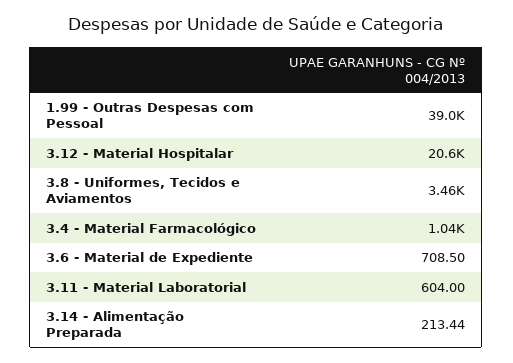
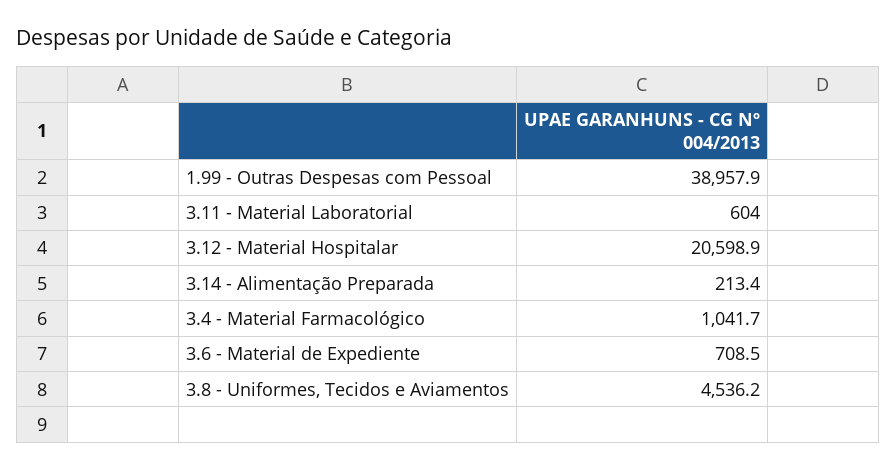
  {
    "1.99 - Outras Despesas com Pessoal": 38957.9,
    "3.12 - Material Hospitalar": 20598.9,
-   "3.8 - Uniformes, Tecidos e Aviamentos": 3460,
+   "3.8 - Uniformes, Tecidos e Aviamentos": 4536.2,
    "3.4 - Material Farmacológico": 1041.7,
    "3.6 - Material de Expediente": 708.5,
    "3.11 - Material Laboratorial": 604,
    "3.14 - Alimentação Preparada": 213.44
  }

